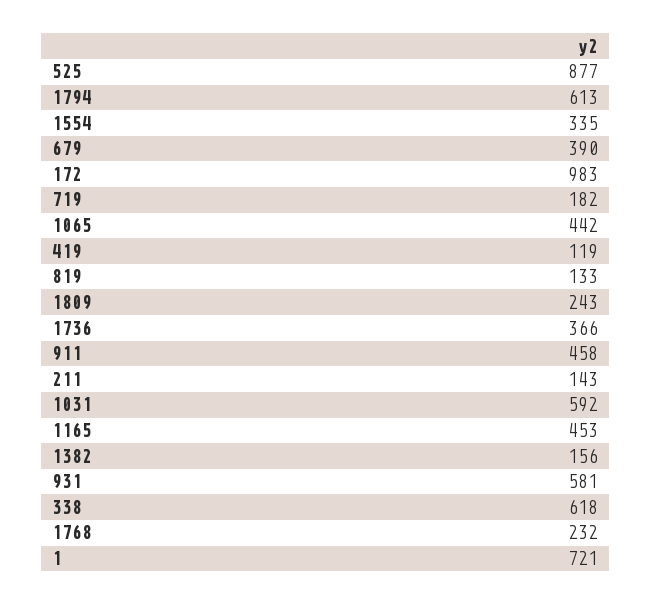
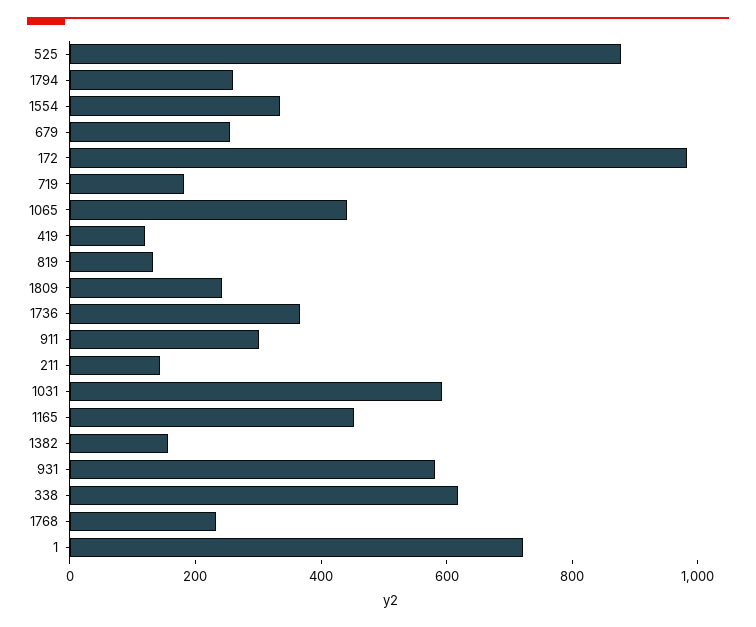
  {
    "525": 877,
-   "1794": 613,
+   "1794": 250,
    "1554": 335,
-   "679": 390,
+   "679": 250,
    "172": 983,
    "719": 182,
    "1065": 442,
    "419": 119,
    "819": 133,
    "1809": 243,
    "1736": 366,
-   "911": 458,
+   "911": 300,
    "211": 143,
    "1031": 592,
    "1165": 453,
    "1382": 156,
    "931": 581,
    "338": 618,
    "1768": 232,
    "1": 721
  }

